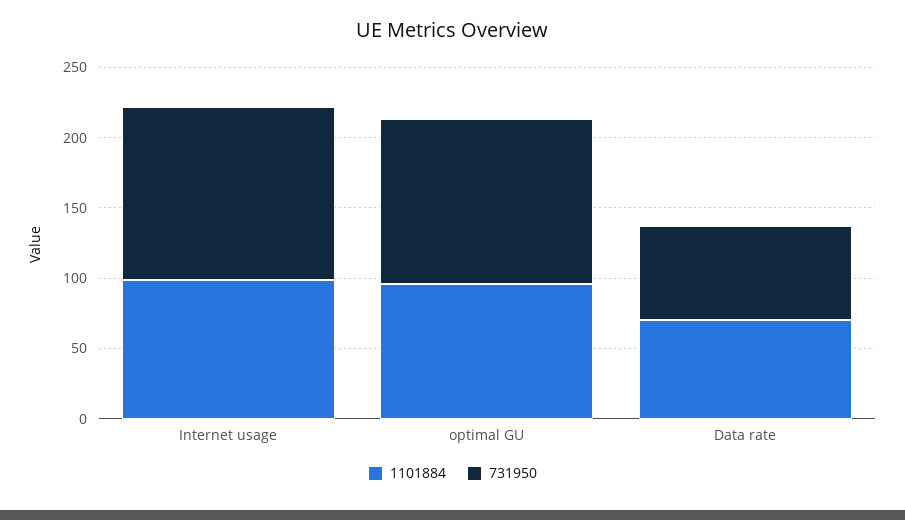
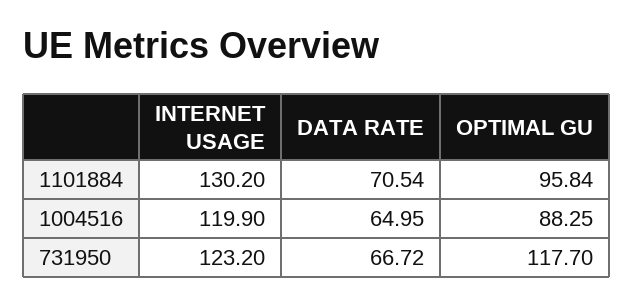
  {
    "1101884": {
-     "Internet usage": 100,
+     "Internet usage": 130.2,
      "optimal GU": 95.84,
      "Data rate": 70.54
    },
    "731950": {
      "Internet usage": 123.2,
      "optimal GU": 117.7,
      "Data rate": 66.72
-   }
+   },
+   "1004516": {
+     "Internet usage": 119.9,
+     "Data rate": 64.95,
+     "optimal GU": 88.25
+   }
  }

